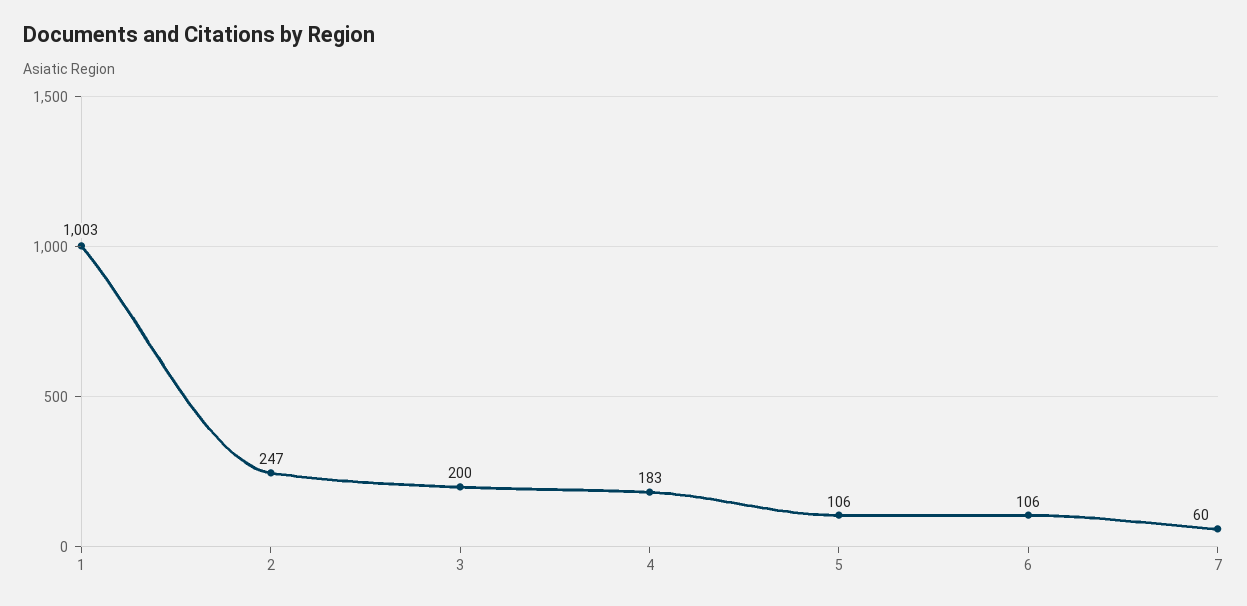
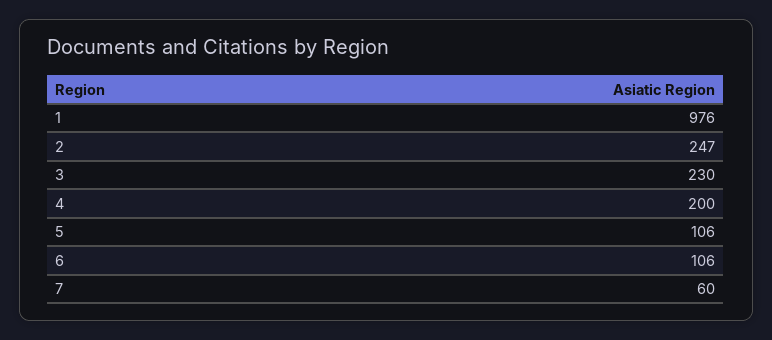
  {
-   "1": 1003,
+   "1": 976,
    "2": 247,
-   "3": 200,
+   "3": 230,
-   "4": 183,
+   "4": 200,
    "5": 106,
    "6": 106,
    "7": 60
  }

